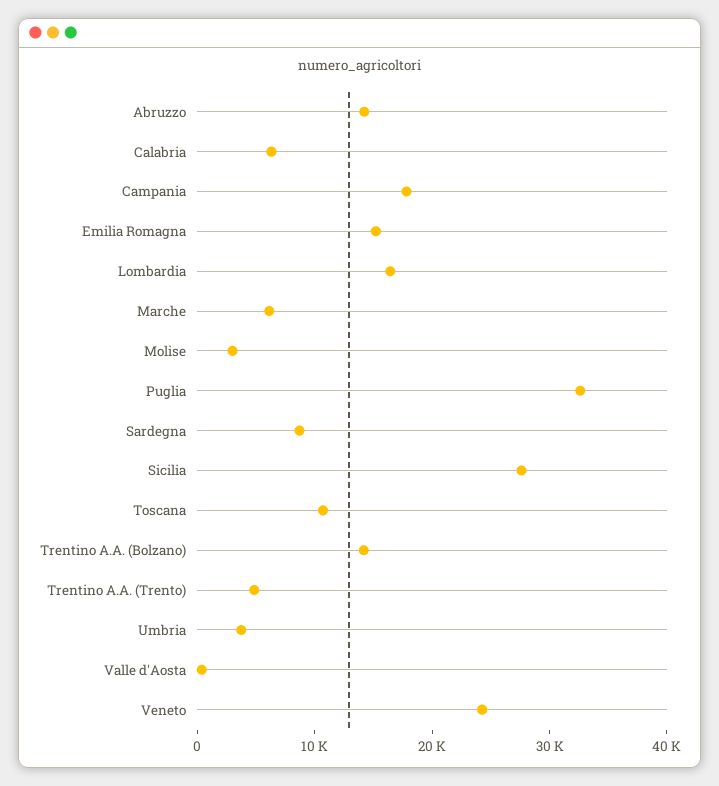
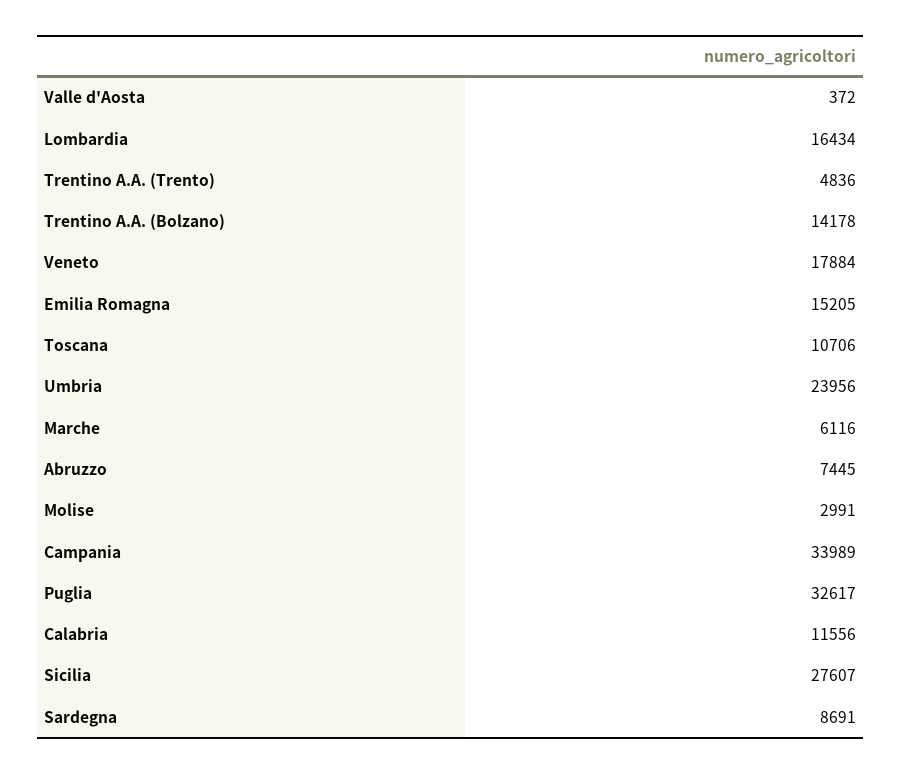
  {
-   "Abruzzo": 14000,
+   "Abruzzo": 7445,
-   "Calabria": 6000,
+   "Calabria": 11556,
-   "Campania": 18000,
+   "Campania": 33989,
    "Emilia Romagna": 15205,
    "Lombardia": 16434,
    "Marche": 6116,
    "Molise": 2991,
    "Puglia": 32617,
    "Sardegna": 8691,
    "Sicilia": 27607,
    "Toscana": 10706,
    "Trentino A.A. (Bolzano)": 14178,
    "Trentino A.A. (Trento)": 4836,
-   "Umbria": 4000,
+   "Umbria": 23956,
    "Valle d'Aosta": 372,
-   "Veneto": 24000
+   "Veneto": 17884
  }

